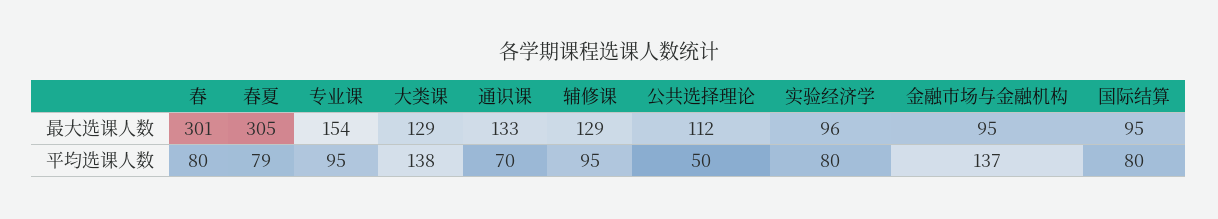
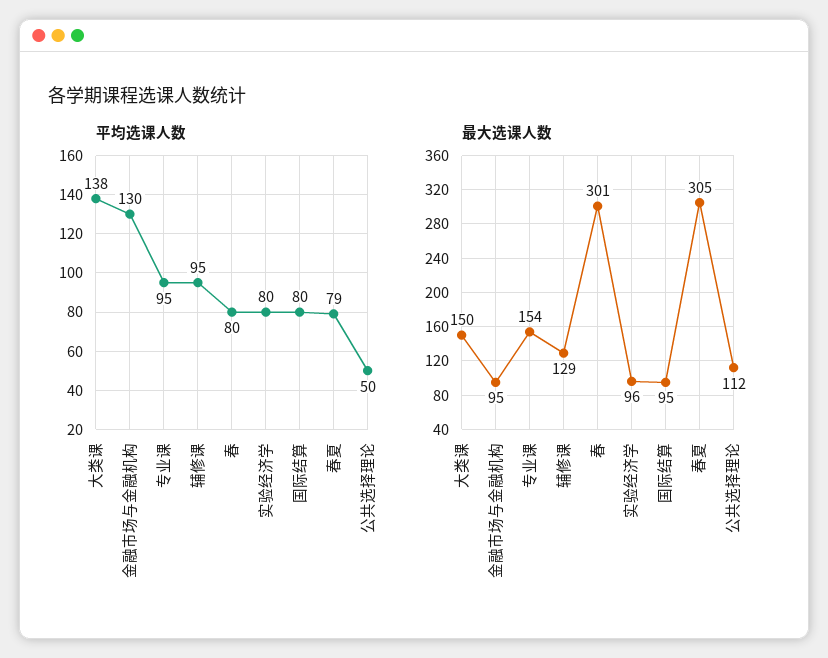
  {
    "最大选课人数": {
      "春": 301,
      "春夏": 305,
      "专业课": 154,
-     "大类课": 129,
+     "大类课": 150,
-     "通识课": 133,
      "辅修课": 129,
      "公共选择理论": 112,
      "实验经济学": 96,
      "金融市场与金融机构": 95,
      "国际结算": 95
    },
    "平均选课人数": {
      "春": 80,
      "春夏": 79,
      "专业课": 95,
      "大类课": 138,
-     "通识课": 70,
      "辅修课": 95,
      "公共选择理论": 50,
      "实验经济学": 80,
-     "金融市场与金融机构": 137,
+     "金融市场与金融机构": 130,
      "国际结算": 80
    }
  }

